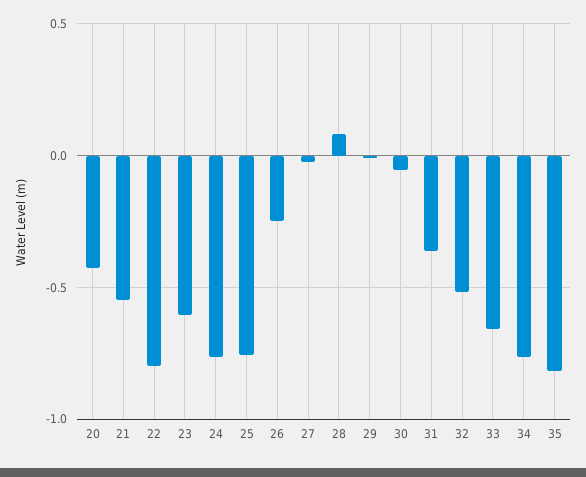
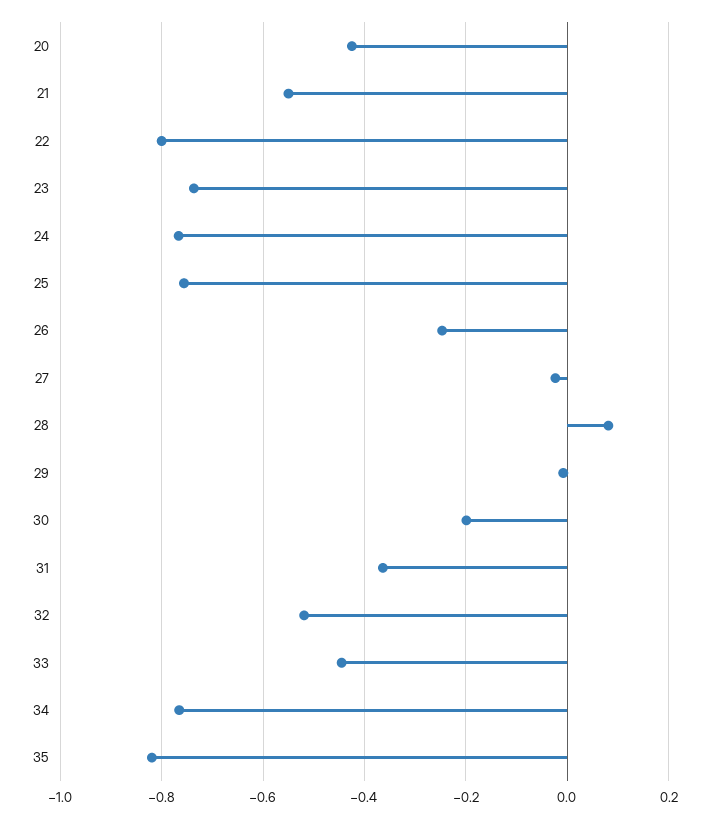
  {
    "20": -0.42,
    "21": -0.54,
    "22": -0.8,
-   "23": -0.6,
+   "23": -0.74,
    "24": -0.76,
    "25": -0.76,
    "26": -0.24,
    "27": -0.02,
    "28": 0.08,
    "29": 0,
-   "30": -0.05,
+   "30": -0.2,
    "31": -0.36,
    "32": -0.52,
-   "33": -0.65,
+   "33": -0.44,
    "34": -0.76,
    "35": -0.82
  }

